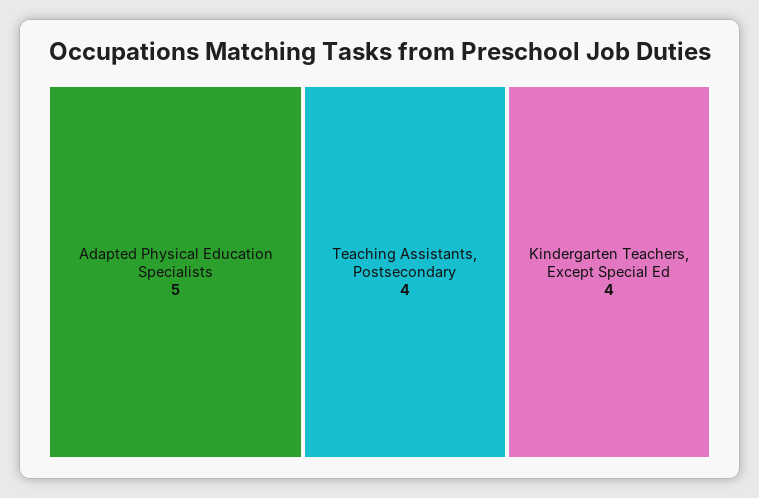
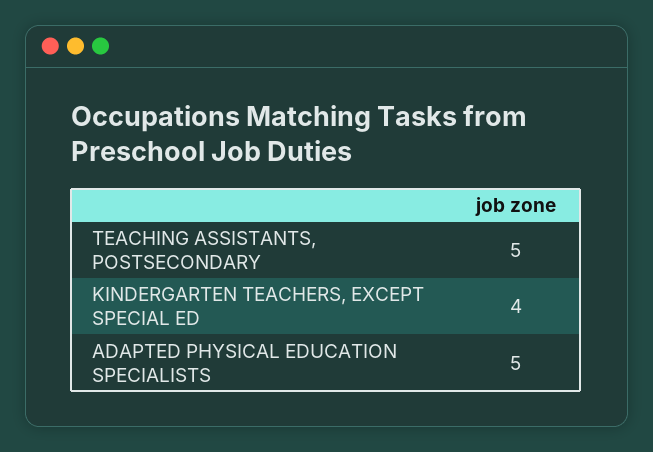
  {
    "Adapted Physical Education Specialists": 5,
-   "Teaching Assistants, Postsecondary": 4,
+   "Teaching Assistants, Postsecondary": 5,
    "Kindergarten Teachers, Except Special Ed": 4
  }

